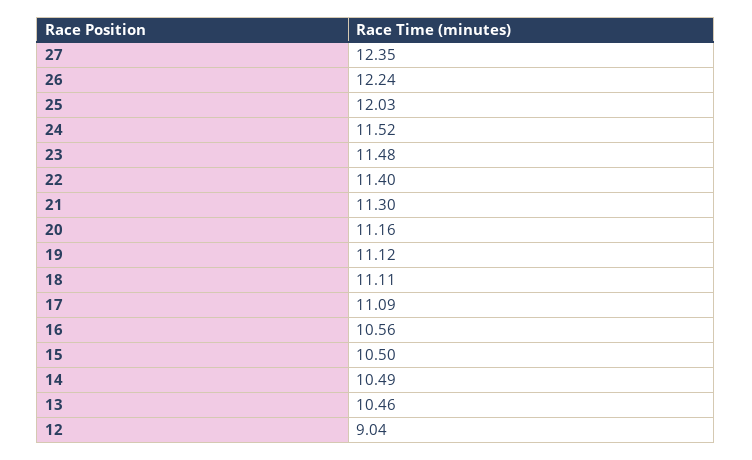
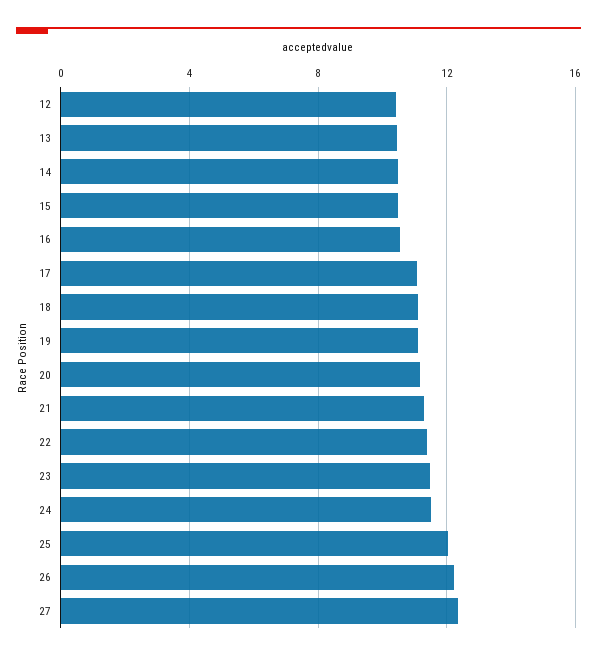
  {
    "27": 12.35,
    "26": 12.24,
    "25": 12.03,
    "24": 11.52,
    "23": 11.48,
    "22": 11.4,
    "21": 11.3,
    "20": 11.16,
    "19": 11.12,
    "18": 11.11,
    "17": 11.09,
    "16": 10.56,
    "15": 10.5,
    "14": 10.49,
    "13": 10.46,
-   "12": 9.04
+   "12": 10.5
  }

